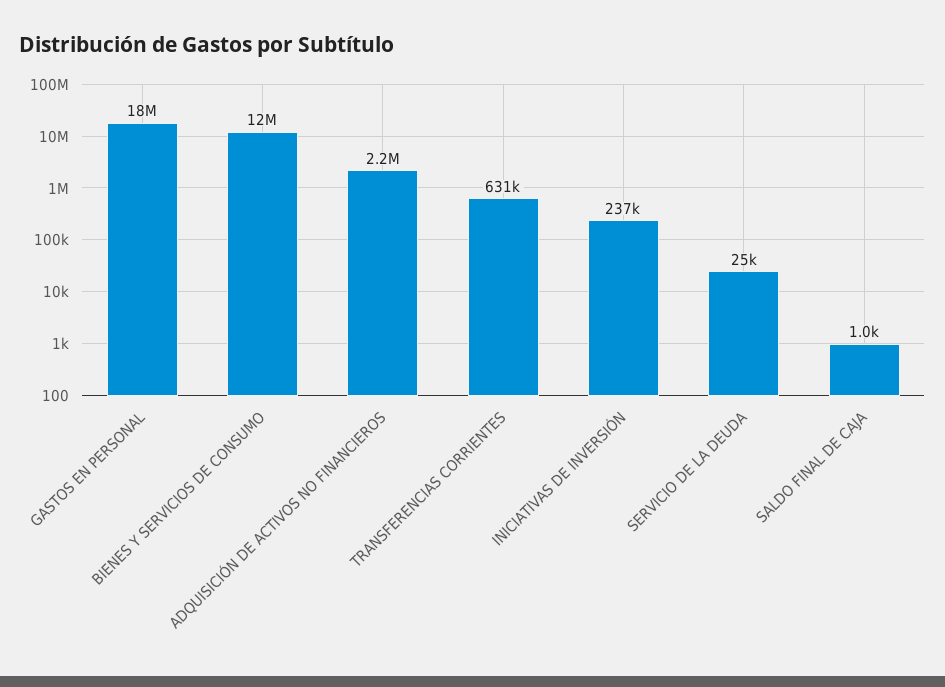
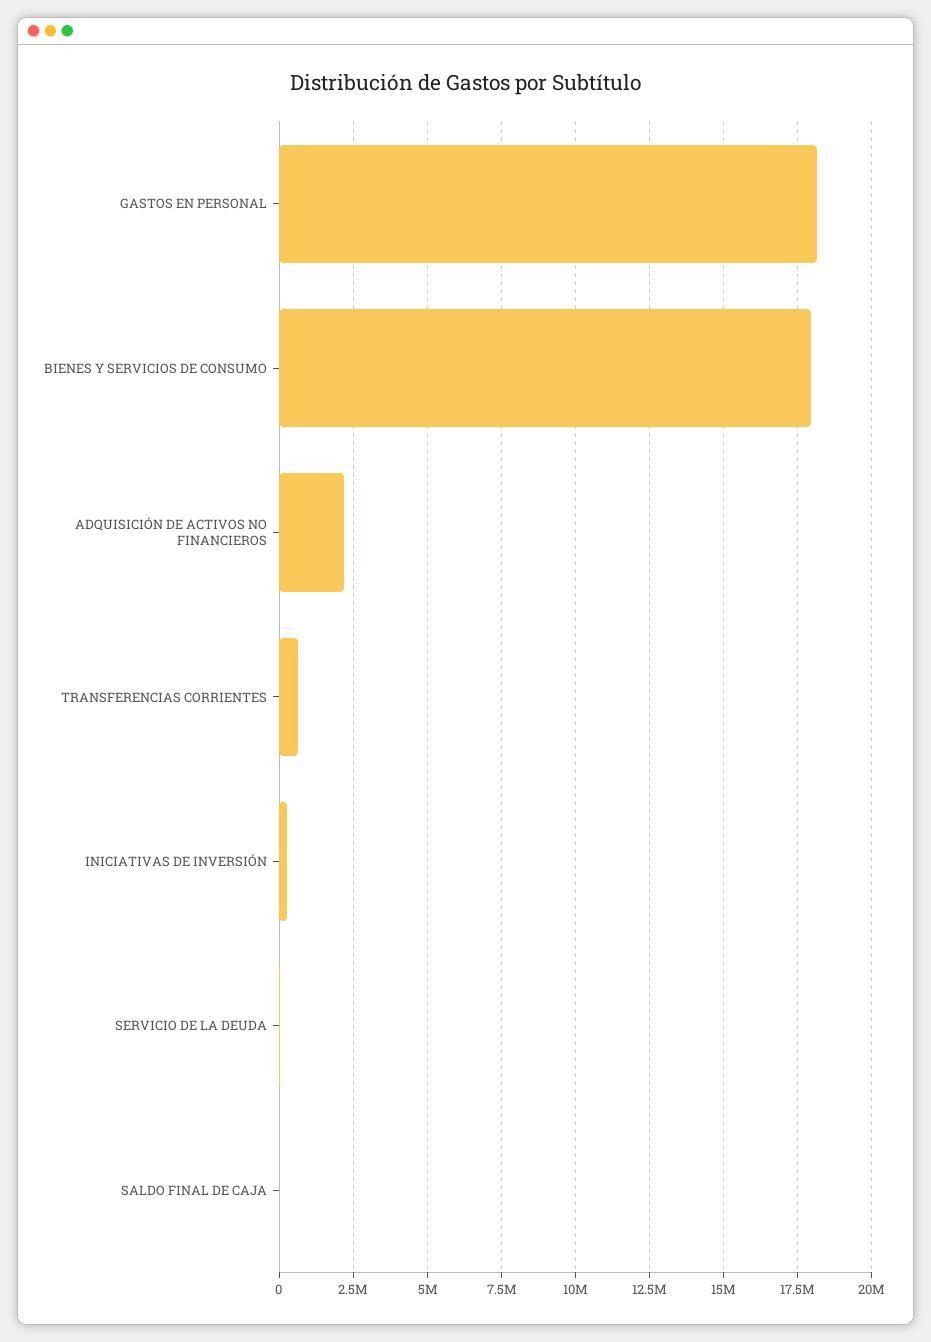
  {
    "GASTOS EN PERSONAL": 18000000,
-   "BIENES Y SERVICIOS DE CONSUMO": 12000000,
+   "BIENES Y SERVICIOS DE CONSUMO": 18000000,
    "ADQUISICIÓN DE ACTIVOS NO FINANCIEROS": 2200000,
    "TRANSFERENCIAS CORRIENTES": 631000,
    "INICIATIVAS DE INVERSIÓN": 237000,
    "SERVICIO DE LA DEUDA": 25000,
    "SALDO FINAL DE CAJA": 1000
  }

